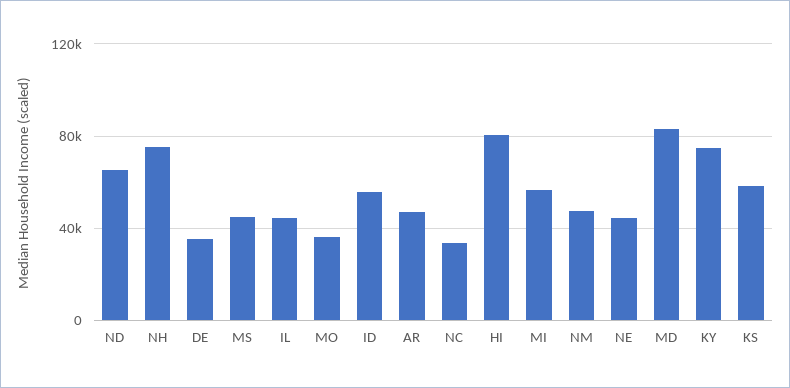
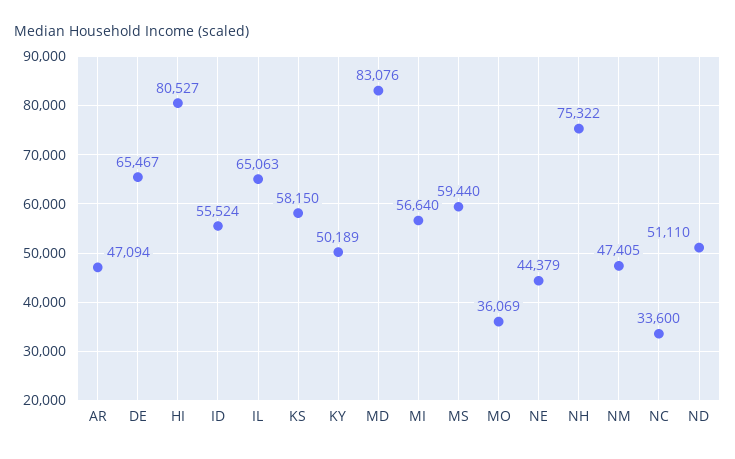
  {
-   "ND": 65000,
+   "ND": 51110,
    "NH": 75322,
-   "DE": 35000,
+   "DE": 65467,
-   "MS": 45000,
+   "MS": 59440,
-   "IL": 45000,
+   "IL": 65063,
    "MO": 36069,
    "ID": 55524,
    "AR": 47094,
    "NC": 33600,
    "HI": 80527,
    "MI": 56640,
    "NM": 47405,
    "NE": 44379,
    "MD": 83076,
-   "KY": 75000,
+   "KY": 50189,
    "KS": 58150
  }

